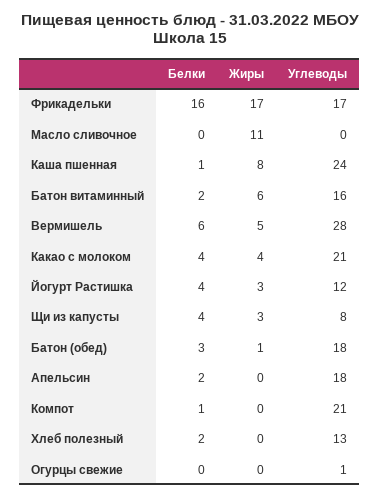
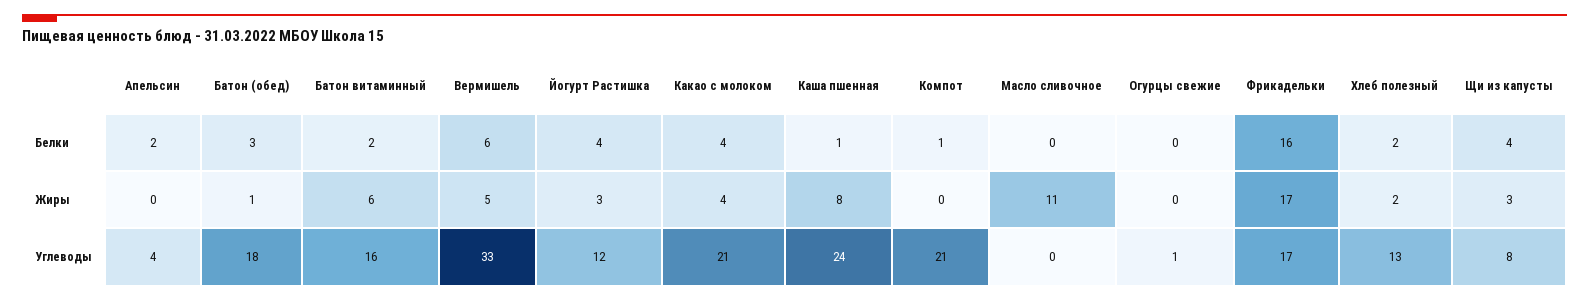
  {
    "Белки": {
      "Фрикадельки": 16,
      "Масло сливочное": 0,
      "Каша пшенная": 1,
      "Батон витаминный": 2,
      "Вермишель": 6,
      "Какао с молоком": 4,
      "Йогурт Растишка": 4,
      "Щи из капусты": 4,
      "Батон (обед)": 3,
      "Апельсин": 2,
      "Компот": 1,
      "Хлеб полезный": 2,
      "Огурцы свежие": 0
    },
    "Жиры": {
      "Фрикадельки": 17,
      "Масло сливочное": 11,
      "Каша пшенная": 8,
      "Батон витаминный": 6,
      "Вермишель": 5,
      "Какао с молоком": 4,
      "Йогурт Растишка": 3,
      "Щи из капусты": 3,
      "Батон (обед)": 1,
      "Апельсин": 0,
      "Компот": 0,
-     "Хлеб полезный": 0,
+     "Хлеб полезный": 2,
      "Огурцы свежие": 0
    },
    "Углеводы": {
      "Фрикадельки": 17,
      "Масло сливочное": 0,
      "Каша пшенная": 24,
      "Батон витаминный": 16,
-     "Вермишель": 28,
+     "Вермишель": 33,
      "Какао с молоком": 21,
      "Йогурт Растишка": 12,
      "Щи из капусты": 8,
      "Батон (обед)": 18,
-     "Апельсин": 18,
+     "Апельсин": 4,
      "Компот": 21,
      "Хлеб полезный": 13,
      "Огурцы свежие": 1
    }
  }

